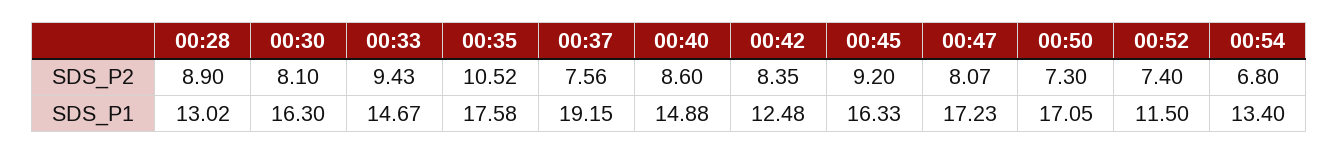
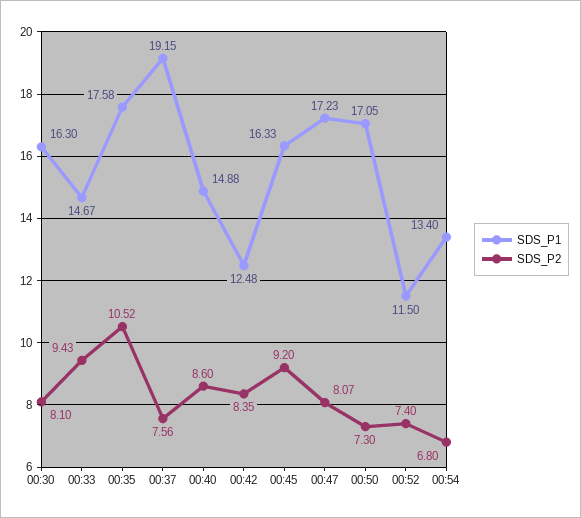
  {
    "SDS_P2": {
-     "00:28": 8.9,
      "00:30": 8.1,
      "00:33": 9.43,
      "00:35": 10.52,
      "00:37": 7.56,
      "00:40": 8.6,
      "00:42": 8.35,
      "00:45": 9.2,
      "00:47": 8.07,
      "00:50": 7.3,
      "00:52": 7.4,
      "00:54": 6.8
    },
    "SDS_P1": {
-     "00:28": 13.02,
      "00:30": 16.3,
      "00:33": 14.67,
      "00:35": 17.58,
      "00:37": 19.15,
      "00:40": 14.88,
      "00:42": 12.48,
      "00:45": 16.33,
      "00:47": 17.23,
      "00:50": 17.05,
      "00:52": 11.5,
      "00:54": 13.4
    }
  }

